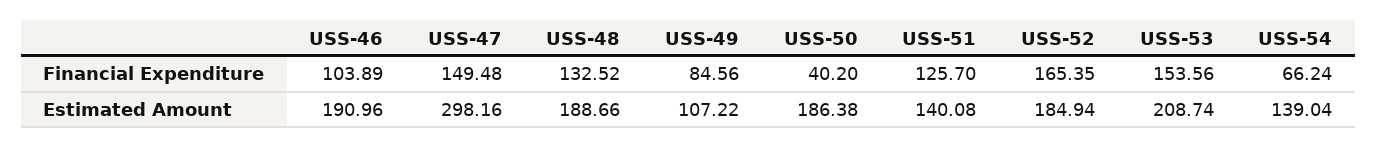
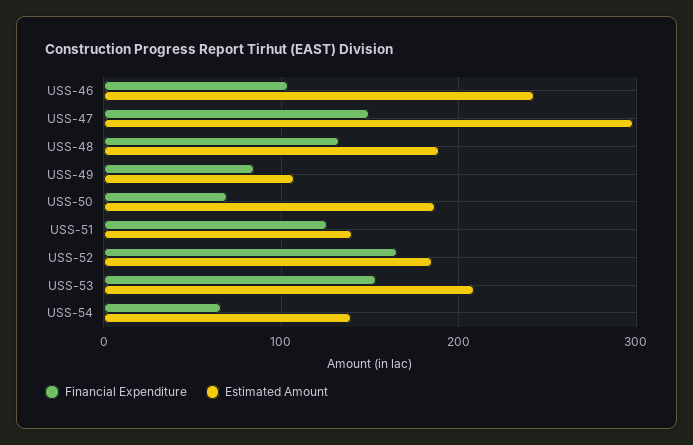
  {
    "Financial Expenditure": {
      "USS-46": 103.89,
      "USS-47": 149.48,
      "USS-48": 132.52,
      "USS-49": 84.56,
-     "USS-50": 40.2,
+     "USS-50": 70,
      "USS-51": 125.7,
      "USS-52": 165.35,
      "USS-53": 153.56,
      "USS-54": 66.24
    },
    "Estimated Amount": {
-     "USS-46": 190.96,
+     "USS-46": 240,
      "USS-47": 298.16,
      "USS-48": 188.66,
      "USS-49": 107.22,
      "USS-50": 186.38,
      "USS-51": 140.08,
      "USS-52": 184.94,
      "USS-53": 208.74,
      "USS-54": 139.04
    }
  }

